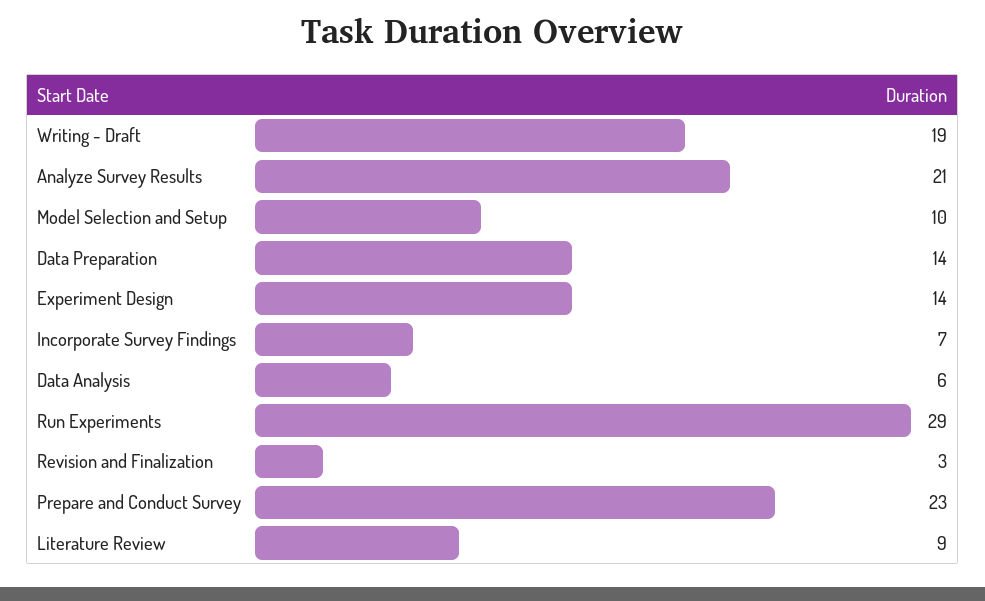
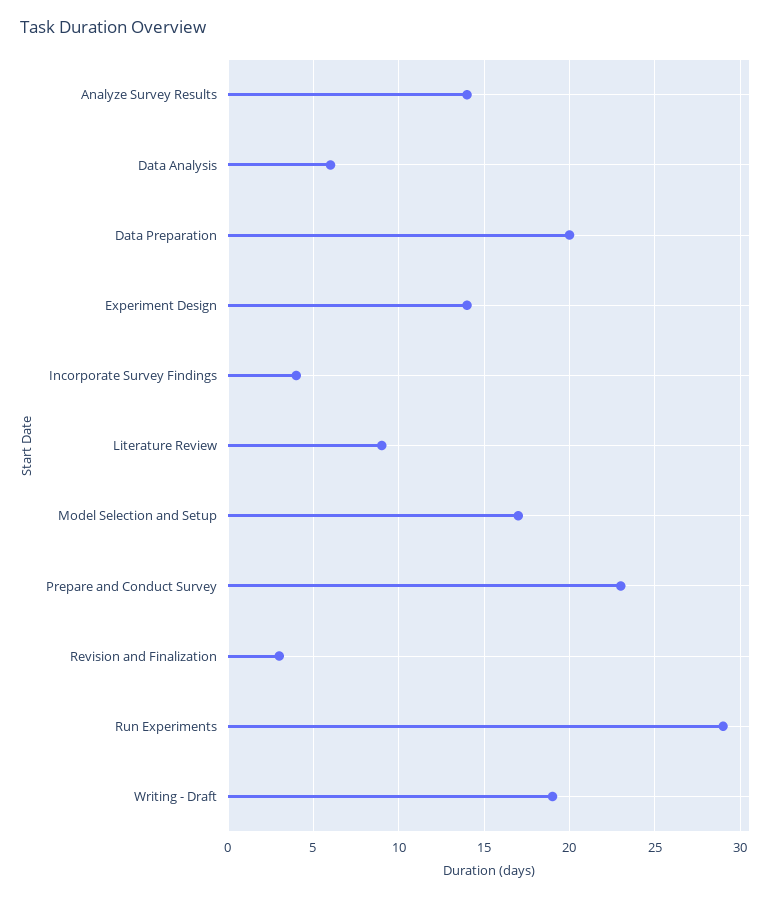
  {
    "Writing - Draft": 19,
-   "Analyze Survey Results": 21,
+   "Analyze Survey Results": 14,
-   "Model Selection and Setup": 10,
+   "Model Selection and Setup": 17,
-   "Data Preparation": 14,
+   "Data Preparation": 20,
    "Experiment Design": 14,
-   "Incorporate Survey Findings": 7,
+   "Incorporate Survey Findings": 4,
    "Data Analysis": 6,
    "Run Experiments": 29,
    "Revision and Finalization": 3,
    "Prepare and Conduct Survey": 23,
    "Literature Review": 9
  }

